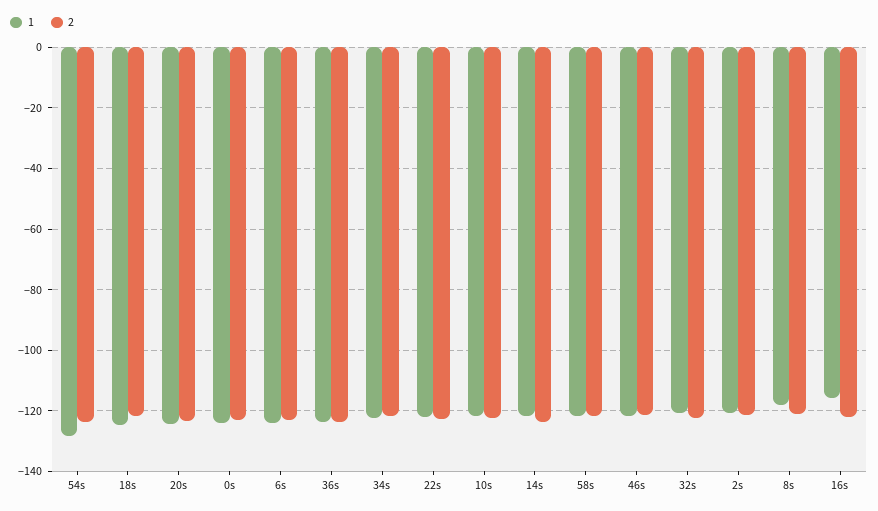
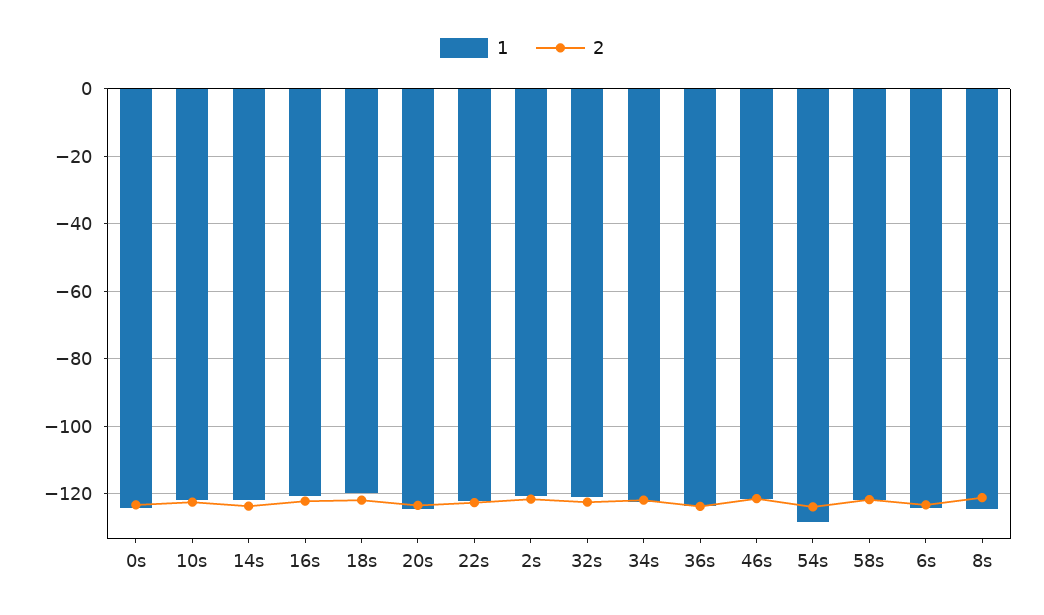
  {
    "1": {
      "54s": -128,
-     "18s": -124,
+     "18s": -120,
      "20s": -124,
      "0s": -124,
      "6s": -124,
      "36s": -124,
      "34s": -122,
      "22s": -122,
      "10s": -122,
      "14s": -122,
      "58s": -122,
      "46s": -122,
      "32s": -120,
      "2s": -120,
-     "8s": -118,
+     "8s": -124,
-     "16s": -116
+     "16s": -120
    },
    "2": {
      "54s": -124,
      "18s": -122,
      "20s": -124,
      "0s": -124,
      "6s": -124,
      "36s": -124,
      "34s": -122,
      "22s": -122,
      "10s": -122,
      "14s": -124,
      "58s": -122,
      "46s": -122,
      "32s": -122,
      "2s": -122,
      "8s": -122,
      "16s": -122
    }
  }

